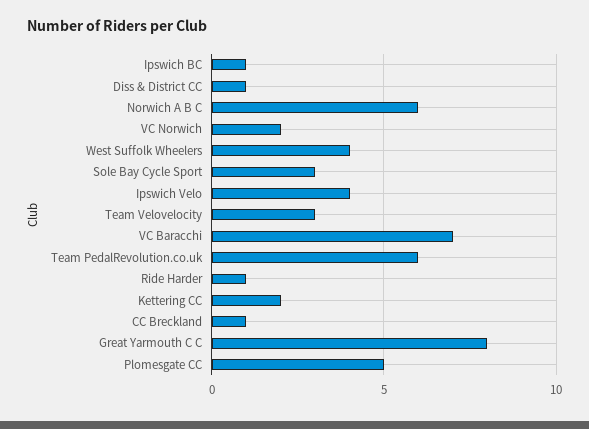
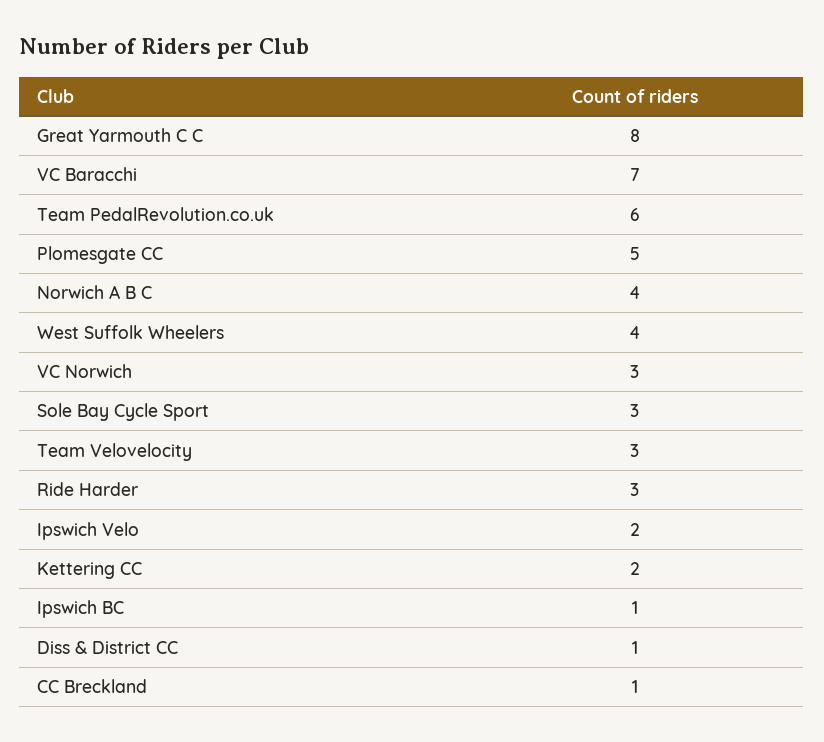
  {
    "Ipswich BC": 1,
    "Diss & District CC": 1,
-   "Norwich A B C": 6,
+   "Norwich A B C": 4,
-   "VC Norwich": 2,
+   "VC Norwich": 3,
    "West Suffolk Wheelers": 4,
    "Sole Bay Cycle Sport": 3,
-   "Ipswich Velo": 4,
+   "Ipswich Velo": 2,
    "Team Velovelocity": 3,
    "VC Baracchi": 7,
    "Team PedalRevolution.co.uk": 6,
-   "Ride Harder": 1,
+   "Ride Harder": 3,
    "Kettering CC": 2,
    "CC Breckland": 1,
    "Great Yarmouth C C": 8,
    "Plomesgate CC": 5
  }

